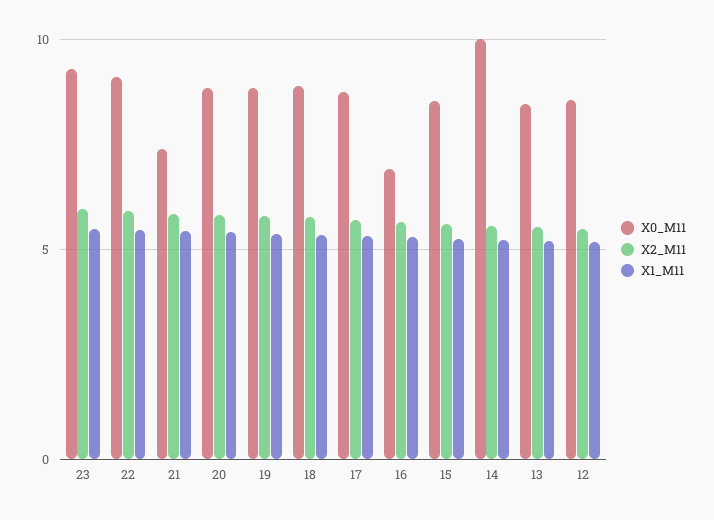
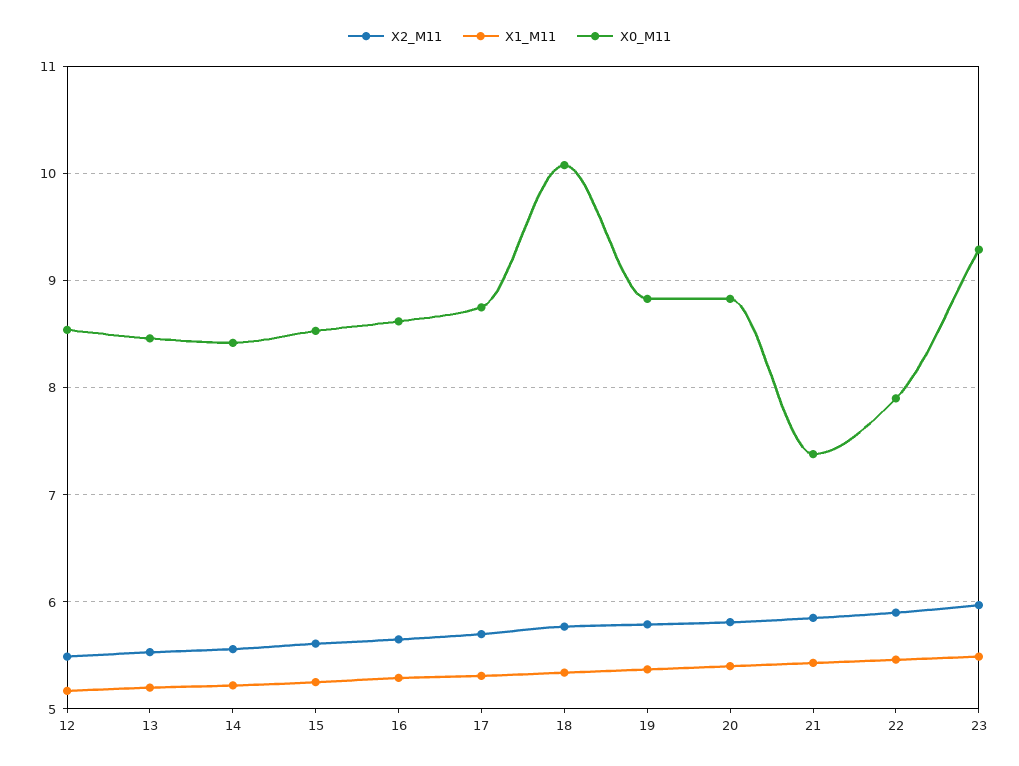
  {
    "X0_M11": {
      "23": 9.3,
-     "22": 9,
+     "22": 7.9,
      "21": 7.4,
      "20": 8.8,
      "19": 8.8,
-     "18": 9,
+     "18": 10.1,
      "17": 8.8,
-     "16": 7,
+     "16": 8.6,
      "15": 8.5,
-     "14": 10,
+     "14": 8.4,
      "13": 8.5,
      "12": 8.5
    },
    "X2_M11": {
      "23": 6,
      "22": 5.9,
      "21": 5.9,
      "20": 5.8,
      "19": 5.8,
      "18": 5.8,
      "17": 5.7,
      "16": 5.7,
      "15": 5.6,
      "14": 5.6,
      "13": 5.5,
      "12": 5.5
    },
    "X1_M11": {
      "23": 5.5,
      "22": 5.5,
      "21": 5.4,
      "20": 5.4,
      "19": 5.4,
      "18": 5.3,
      "17": 5.3,
      "16": 5.3,
      "15": 5.3,
      "14": 5.2,
      "13": 5.2,
      "12": 5.2
    }
  }

